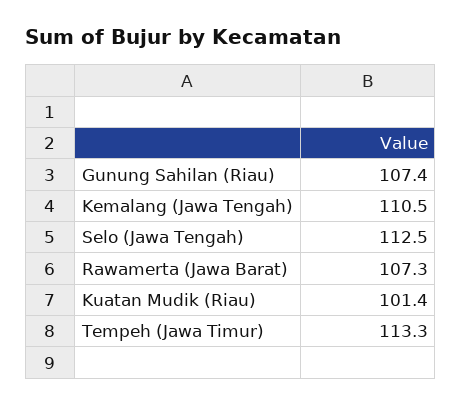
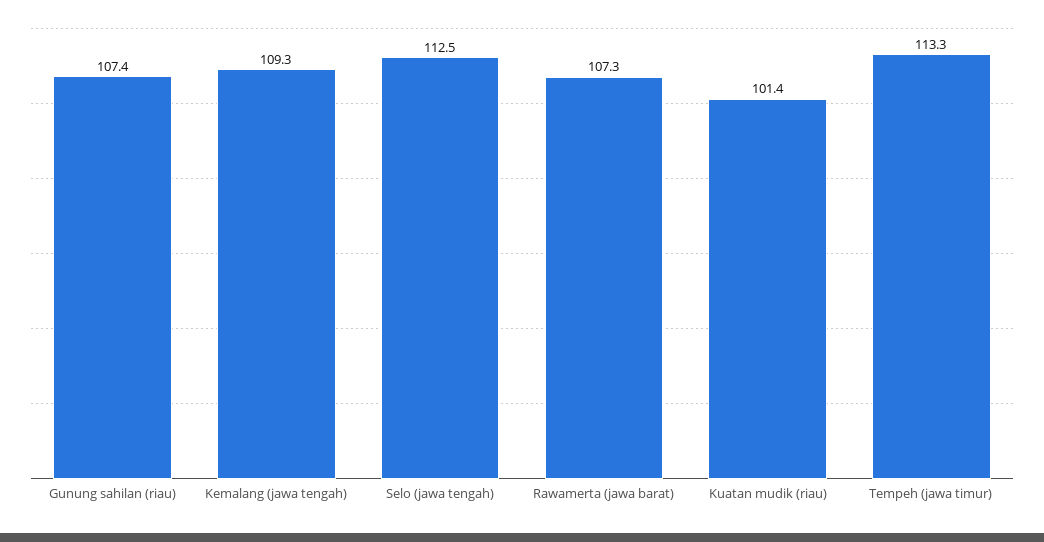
  {
    "Gunung Sahilan (Riau)": 107.4,
-   "Kemalang (Jawa Tengah)": 110.5,
+   "Kemalang (Jawa Tengah)": 109.3,
    "Selo (Jawa Tengah)": 112.5,
    "Rawamerta (Jawa Barat)": 107.3,
    "Kuatan Mudik (Riau)": 101.4,
    "Tempeh (Jawa Timur)": 113.3
  }

